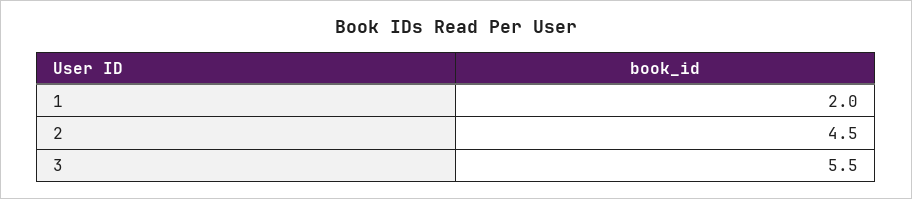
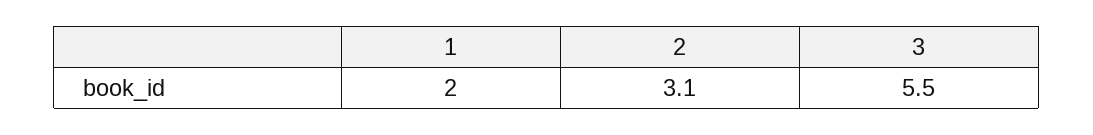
  {
    "1": 2,
-   "2": 4.5,
+   "2": 3.1,
    "3": 5.5
  }

